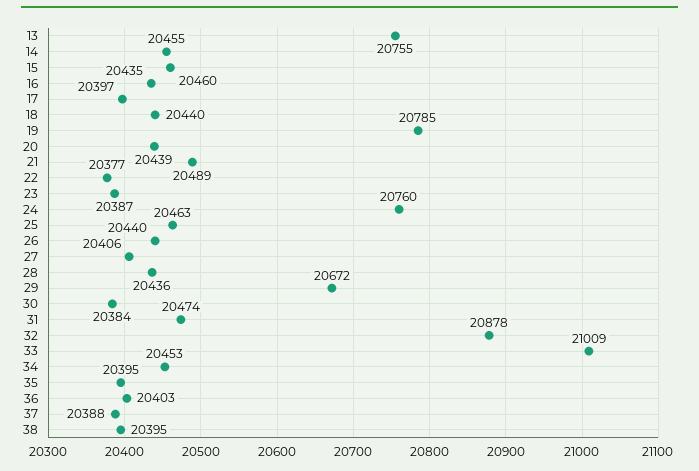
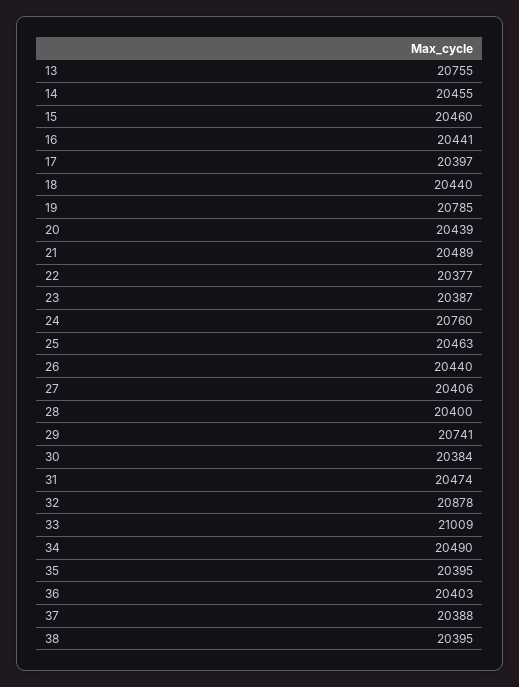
  {
    "13": 20755,
    "14": 20455,
    "15": 20460,
-   "16": 20435,
+   "16": 20441,
    "17": 20397,
    "18": 20440,
    "19": 20785,
    "20": 20439,
    "21": 20489,
    "22": 20377,
    "23": 20387,
    "24": 20760,
    "25": 20463,
    "26": 20440,
    "27": 20406,
-   "28": 20436,
+   "28": 20400,
-   "29": 20672,
+   "29": 20741,
    "30": 20384,
    "31": 20474,
    "32": 20878,
    "33": 21009,
-   "34": 20453,
+   "34": 20490,
    "35": 20395,
    "36": 20403,
    "37": 20388,
    "38": 20395
  }

